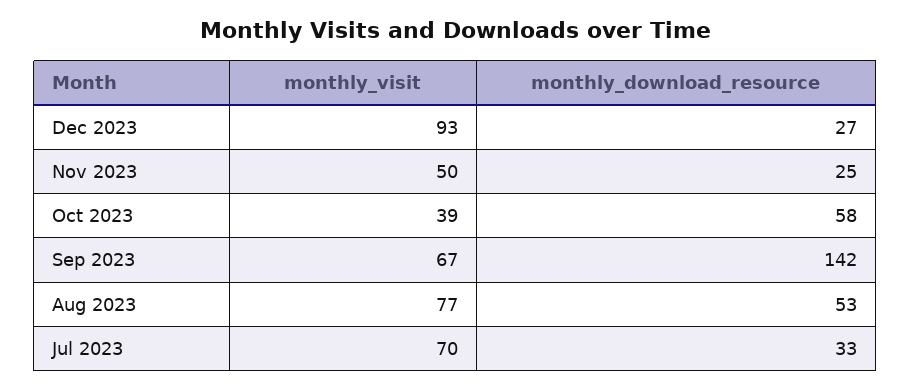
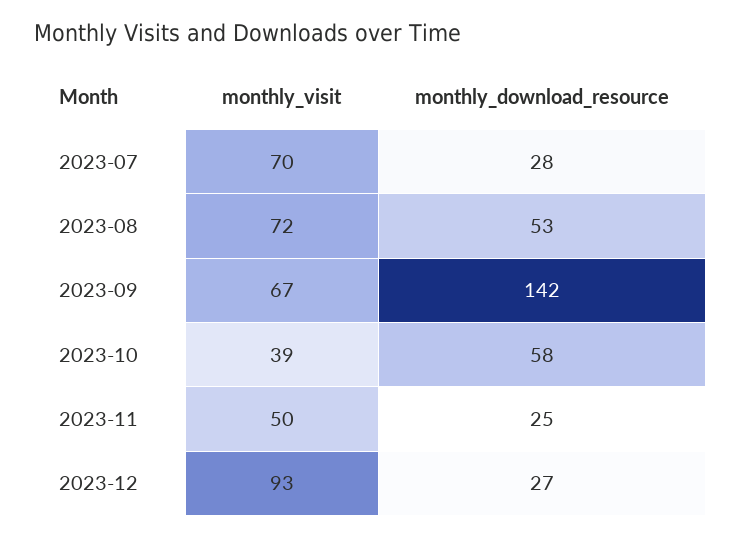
  {
    "monthly_visit": {
      "Dec 2023": 93,
      "Nov 2023": 50,
      "Oct 2023": 39,
      "Sep 2023": 67,
-     "Aug 2023": 77,
+     "Aug 2023": 72,
      "Jul 2023": 70
    },
    "monthly_download_resource": {
      "Dec 2023": 27,
      "Nov 2023": 25,
      "Oct 2023": 58,
      "Sep 2023": 142,
      "Aug 2023": 53,
-     "Jul 2023": 33
+     "Jul 2023": 28
    }
  }

